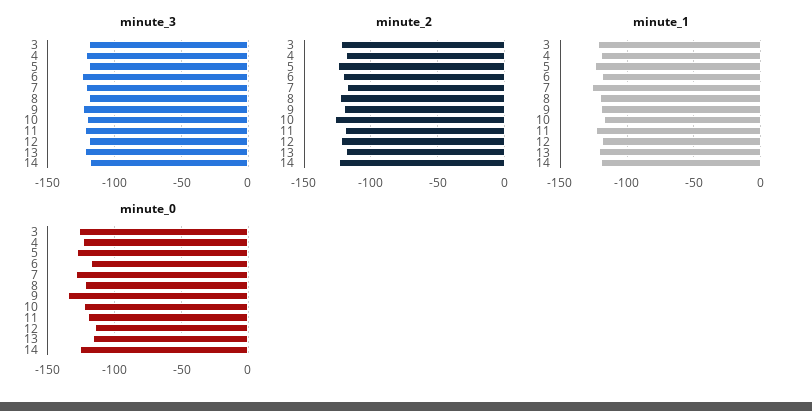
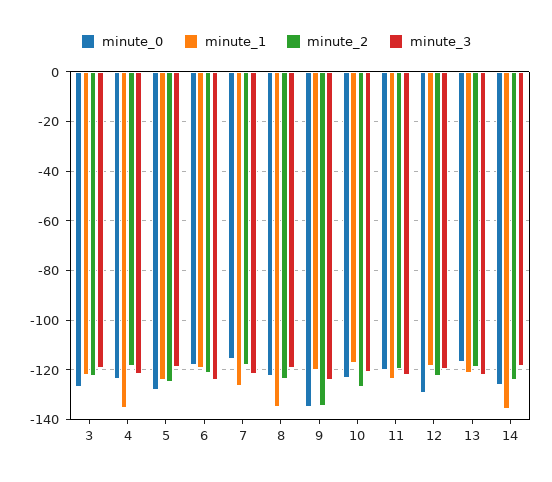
  {
    "minute_3": {
      "3": -120,
      "4": -122.5,
      "5": -120,
      "6": -125,
      "7": -122.5,
      "8": -120,
      "9": -125,
      "10": -120,
      "11": -122.5,
      "12": -120,
      "13": -122.5,
      "14": -117.5
    },
    "minute_2": {
      "3": -122.5,
      "4": -117.5,
      "5": -125,
      "6": -120,
      "7": -117.5,
      "8": -122.5,
-     "9": -120,
+     "9": -135,
      "10": -127.5,
      "11": -120,
      "12": -122.5,
      "13": -117.5,
      "14": -125
    },
    "minute_1": {
      "3": -122.5,
-     "4": -120,
+     "4": -135,
      "5": -125,
      "6": -120,
      "7": -127.5,
-     "8": -120,
+     "8": -135,
      "9": -120,
      "10": -117.5,
      "11": -122.5,
      "12": -117.5,
      "13": -122.5,
-     "14": -120
+     "14": -135
    },
    "minute_0": {
      "3": -127.5,
      "4": -122.5,
      "5": -127.5,
      "6": -117.5,
-     "7": -130,
+     "7": -115,
      "8": -122.5,
      "9": -135,
      "10": -122.5,
      "11": -120,
-     "12": -115,
+     "12": -130,
      "13": -117.5,
      "14": -125
    }
  }

